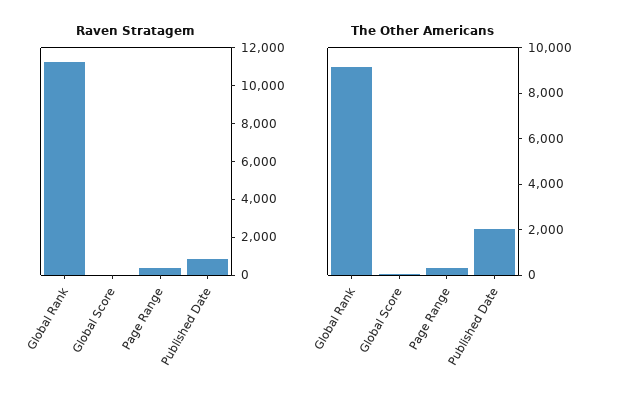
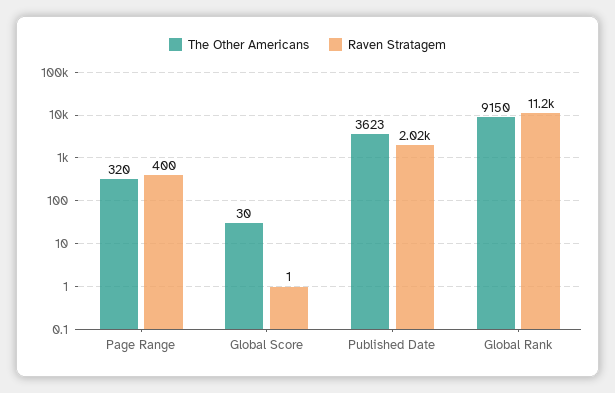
  {
    "Raven Stratagem": {
      "Global Rank": 11200,
      "Global Score": 1,
      "Page Range": 400,
-     "Published Date": 1000
+     "Published Date": 2020
    },
    "The Other Americans": {
      "Global Rank": 9150,
      "Global Score": 30,
      "Page Range": 320,
-     "Published Date": 2000
+     "Published Date": 3623
    }
  }

